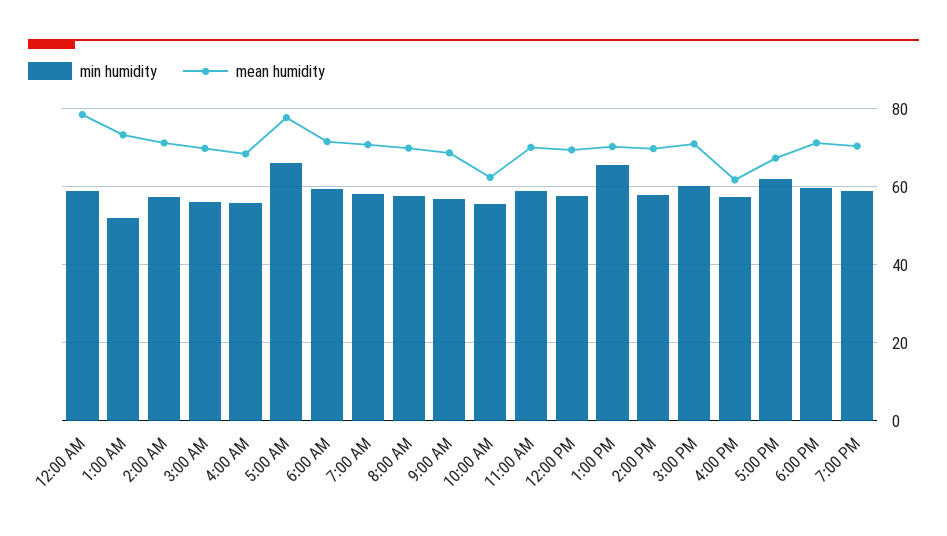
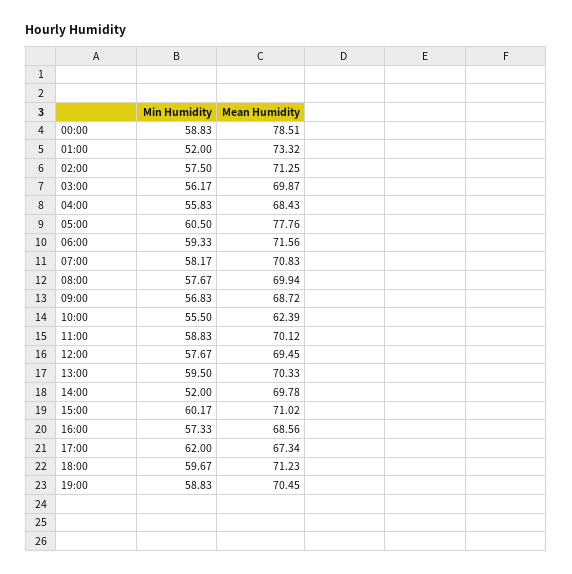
  {
    "min humidity": {
      "12:00 AM": 58.83,
      "1:00 AM": 52,
      "2:00 AM": 57.5,
      "3:00 AM": 56.17,
      "4:00 AM": 55.83,
-     "5:00 AM": 66,
+     "5:00 AM": 60.5,
      "6:00 AM": 59.33,
      "7:00 AM": 58.17,
      "8:00 AM": 57.67,
      "9:00 AM": 56.83,
      "10:00 AM": 55.5,
      "11:00 AM": 58.83,
      "12:00 PM": 57.67,
-     "1:00 PM": 66,
+     "1:00 PM": 59.5,
-     "2:00 PM": 58,
+     "2:00 PM": 52,
      "3:00 PM": 60.17,
      "4:00 PM": 57.33,
      "5:00 PM": 62,
      "6:00 PM": 59.67,
      "7:00 PM": 58.83
    },
    "mean humidity": {
      "12:00 AM": 78.51,
      "1:00 AM": 73.32,
      "2:00 AM": 71.25,
      "3:00 AM": 69.87,
      "4:00 AM": 68.43,
      "5:00 AM": 77.76,
      "6:00 AM": 71.56,
      "7:00 AM": 70.83,
      "8:00 AM": 69.94,
      "9:00 AM": 68.72,
      "10:00 AM": 62.39,
      "11:00 AM": 70.12,
      "12:00 PM": 69.45,
      "1:00 PM": 70.33,
      "2:00 PM": 69.78,
      "3:00 PM": 71.02,
-     "4:00 PM": 62,
+     "4:00 PM": 68.56,
      "5:00 PM": 67.34,
      "6:00 PM": 71.23,
      "7:00 PM": 70.45
    }
  }

